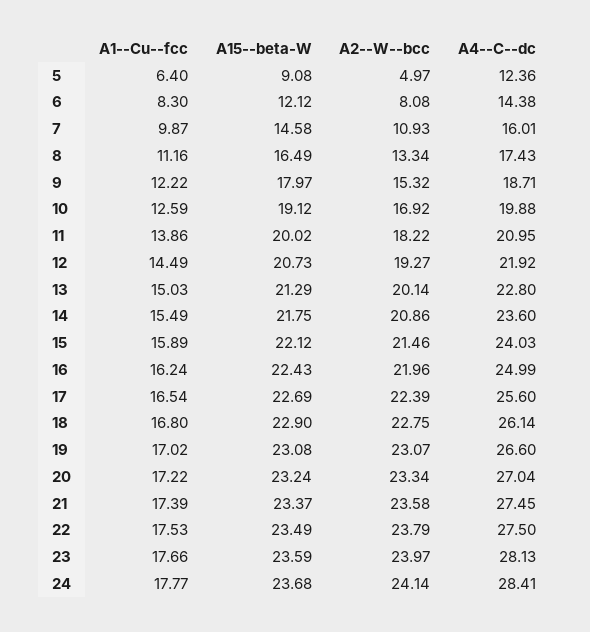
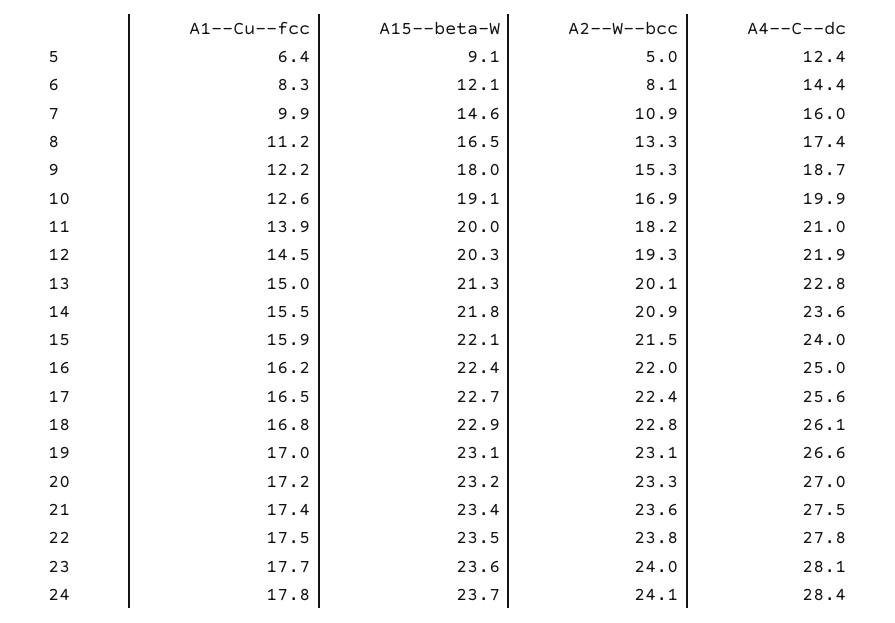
  {
    "A1--Cu--fcc": {
      "5": 6.4,
      "6": 8.3,
      "7": 9.87,
      "8": 11.16,
      "9": 12.22,
      "10": 12.59,
      "11": 13.86,
      "12": 14.49,
      "13": 15.03,
      "14": 15.49,
      "15": 15.89,
      "16": 16.24,
      "17": 16.54,
      "18": 16.8,
      "19": 17.02,
      "20": 17.22,
      "21": 17.39,
      "22": 17.53,
      "23": 17.66,
      "24": 17.77
    },
    "A15--beta-W": {
      "5": 9.08,
      "6": 12.12,
      "7": 14.58,
      "8": 16.49,
      "9": 17.97,
      "10": 19.12,
      "11": 20.02,
-     "12": 20.73,
+     "12": 20.3,
      "13": 21.29,
      "14": 21.75,
      "15": 22.12,
      "16": 22.43,
      "17": 22.69,
      "18": 22.9,
      "19": 23.08,
      "20": 23.24,
      "21": 23.37,
      "22": 23.49,
      "23": 23.59,
      "24": 23.68
    },
    "A2--W--bcc": {
      "5": 4.97,
      "6": 8.08,
      "7": 10.93,
      "8": 13.34,
      "9": 15.32,
      "10": 16.92,
      "11": 18.22,
      "12": 19.27,
      "13": 20.14,
      "14": 20.86,
      "15": 21.46,
      "16": 21.96,
      "17": 22.39,
      "18": 22.75,
      "19": 23.07,
      "20": 23.34,
      "21": 23.58,
      "22": 23.79,
      "23": 23.97,
      "24": 24.14
    },
    "A4--C--dc": {
      "5": 12.36,
      "6": 14.38,
      "7": 16.01,
      "8": 17.43,
      "9": 18.71,
      "10": 19.88,
      "11": 20.95,
      "12": 21.92,
      "13": 22.8,
      "14": 23.6,
      "15": 24.03,
      "16": 24.99,
      "17": 25.6,
      "18": 26.14,
      "19": 26.6,
      "20": 27.04,
      "21": 27.45,
-     "22": 27.5,
+     "22": 27.8,
      "23": 28.13,
      "24": 28.41
    }
  }

